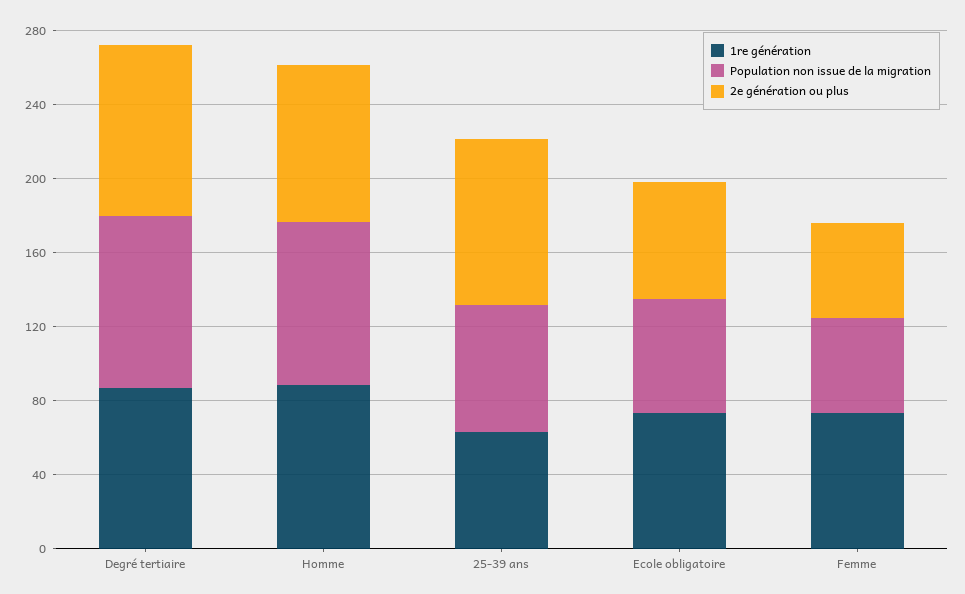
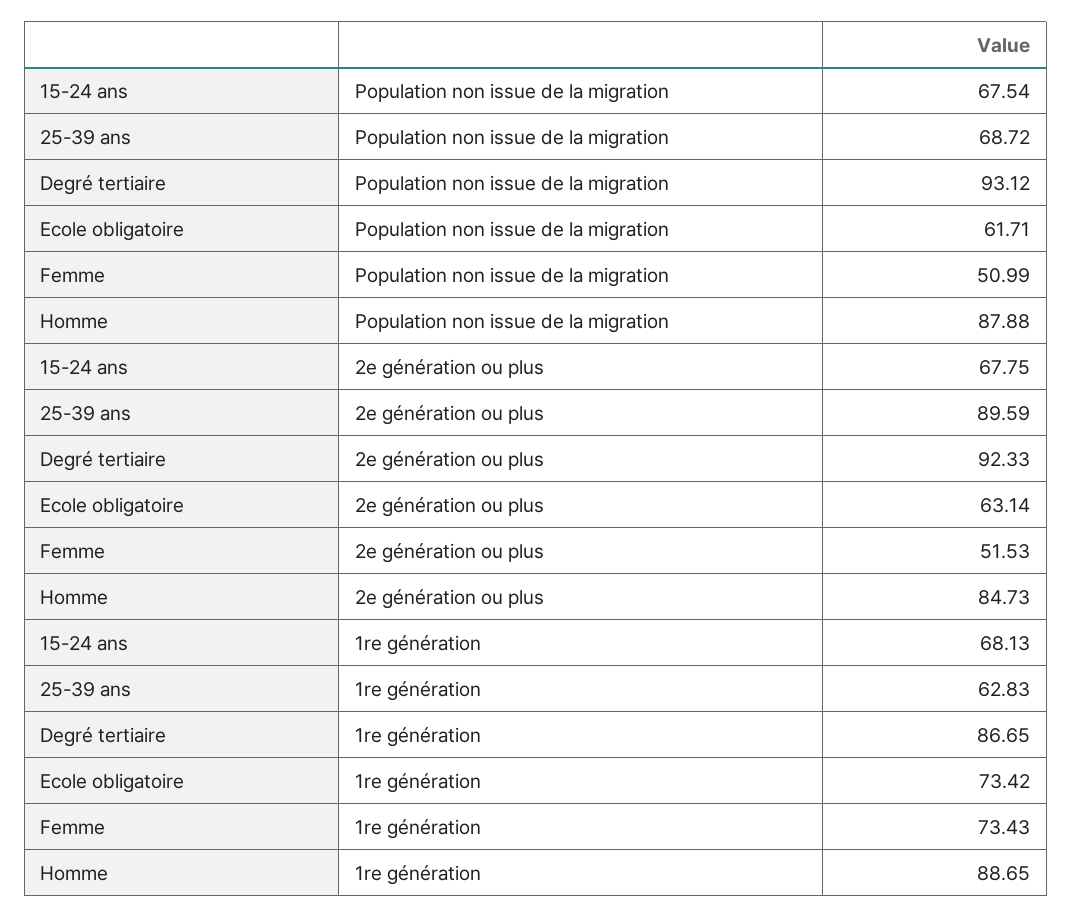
  {
    "1re génération": {
      "Degré tertiaire": 86.65,
      "Homme": 88.65,
      "25-39 ans": 62.83,
      "Ecole obligatoire": 73.42,
-     "Femme": 73.43
+     "Femme": 73.43,
+     "15-24 ans": 68.13
    },
    "Population non issue de la migration": {
      "Degré tertiaire": 93.12,
      "Homme": 87.88,
      "25-39 ans": 68.72,
      "Ecole obligatoire": 61.71,
-     "Femme": 50.99
+     "Femme": 50.99,
+     "15-24 ans": 67.54
    },
    "2e génération ou plus": {
      "Degré tertiaire": 92.33,
      "Homme": 84.73,
      "25-39 ans": 89.59,
      "Ecole obligatoire": 63.14,
-     "Femme": 51.53
+     "Femme": 51.53,
+     "15-24 ans": 67.75
    }
  }

